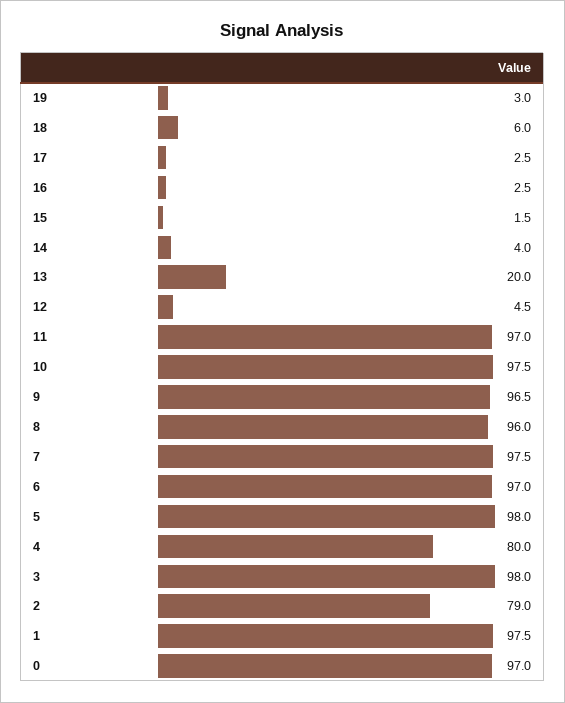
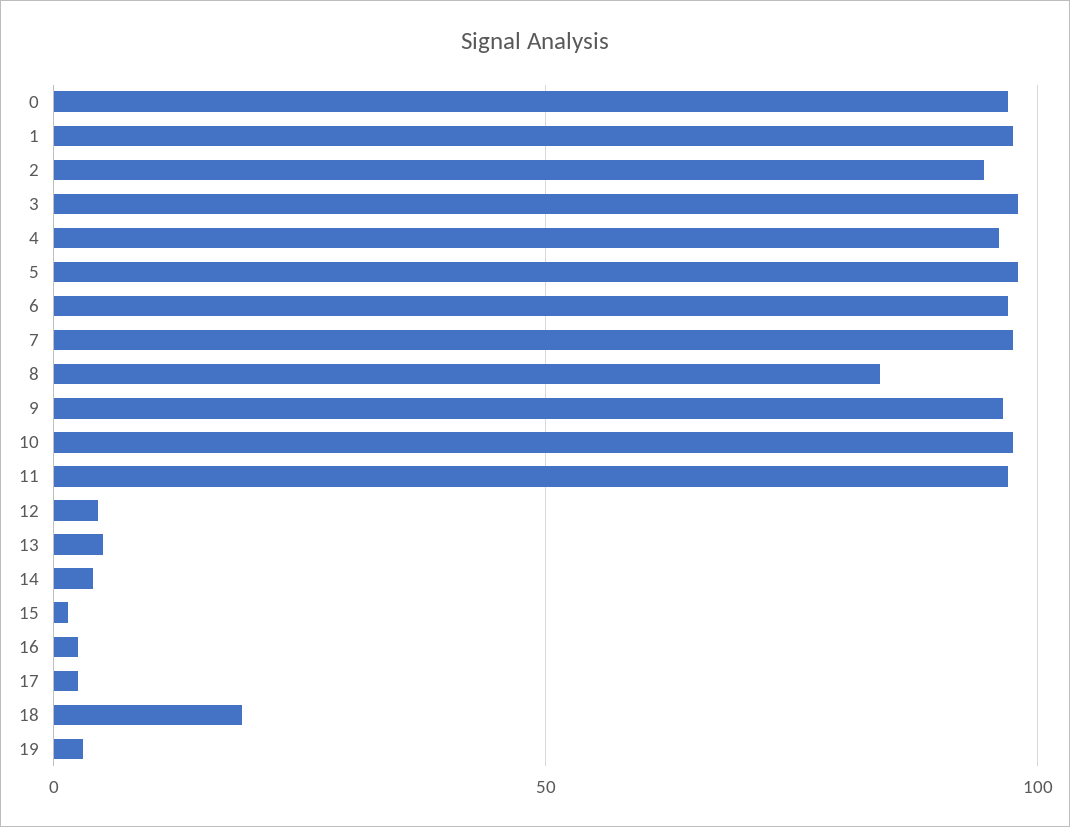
  {
    "19": 3,
-   "18": 6,
+   "18": 20,
    "17": 2.5,
    "16": 2.5,
    "15": 1.5,
    "14": 4,
-   "13": 20,
+   "13": 5,
    "12": 4.5,
    "11": 97,
    "10": 97.5,
    "9": 96.5,
-   "8": 96,
+   "8": 85,
    "7": 97.5,
    "6": 97,
    "5": 98,
-   "4": 80,
+   "4": 95,
    "3": 98,
-   "2": 79,
+   "2": 95,
    "1": 97.5,
    "0": 97
  }

